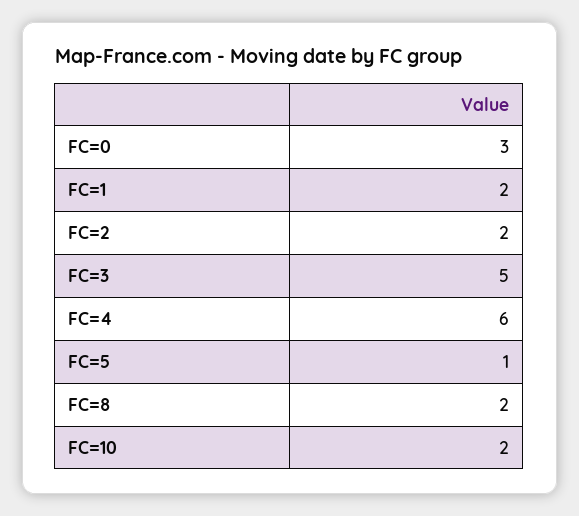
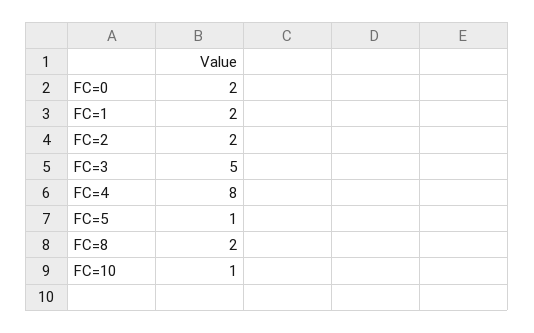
  {
-   "FC=0": 3,
+   "FC=0": 2,
    "FC=1": 2,
    "FC=2": 2,
    "FC=3": 5,
-   "FC=4": 6,
+   "FC=4": 8,
    "FC=5": 1,
    "FC=8": 2,
-   "FC=10": 2
+   "FC=10": 1
  }

